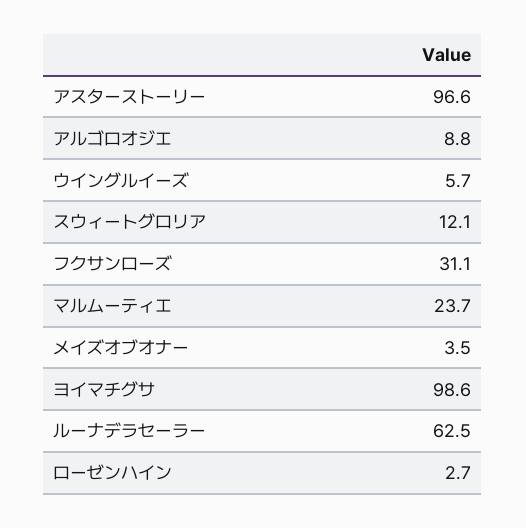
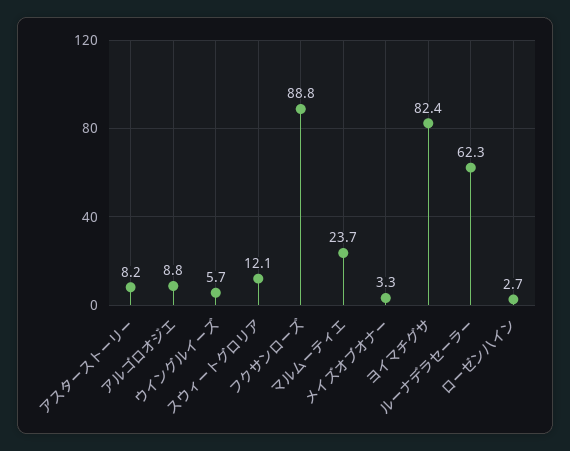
  {
-   "アスターストーリー": 96.6,
+   "アスターストーリー": 8.2,
    "アルゴロオジエ": 8.8,
    "ウイングルイーズ": 5.7,
    "スウィートグロリア": 12.1,
-   "フクサンローズ": 31.1,
+   "フクサンローズ": 88.8,
    "マルムーティエ": 23.7,
-   "メイズオブオナー": 3.5,
+   "メイズオブオナー": 3.3,
-   "ヨイマチグサ": 98.6,
+   "ヨイマチグサ": 82.4,
-   "ルーナデラセーラー": 62.5,
+   "ルーナデラセーラー": 62.3,
    "ローゼンハイン": 2.7
  }

